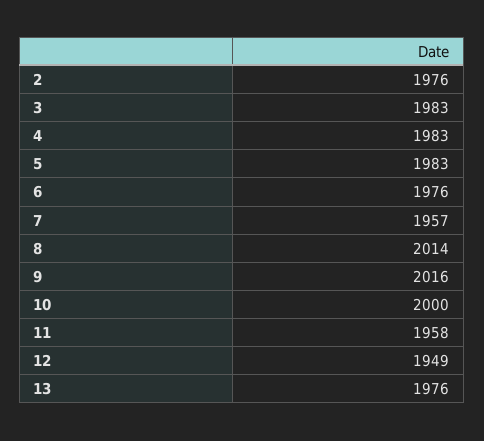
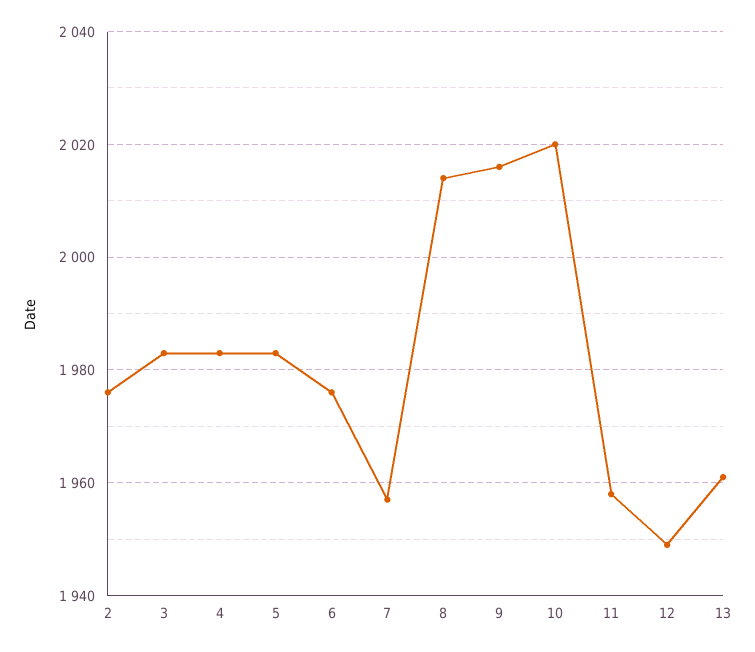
  {
    "2": 1976,
    "3": 1983,
    "4": 1983,
    "5": 1983,
    "6": 1976,
    "7": 1957,
    "8": 2014,
    "9": 2016,
-   "10": 2000,
+   "10": 2020,
    "11": 1958,
    "12": 1949,
-   "13": 1976
+   "13": 1960
  }

